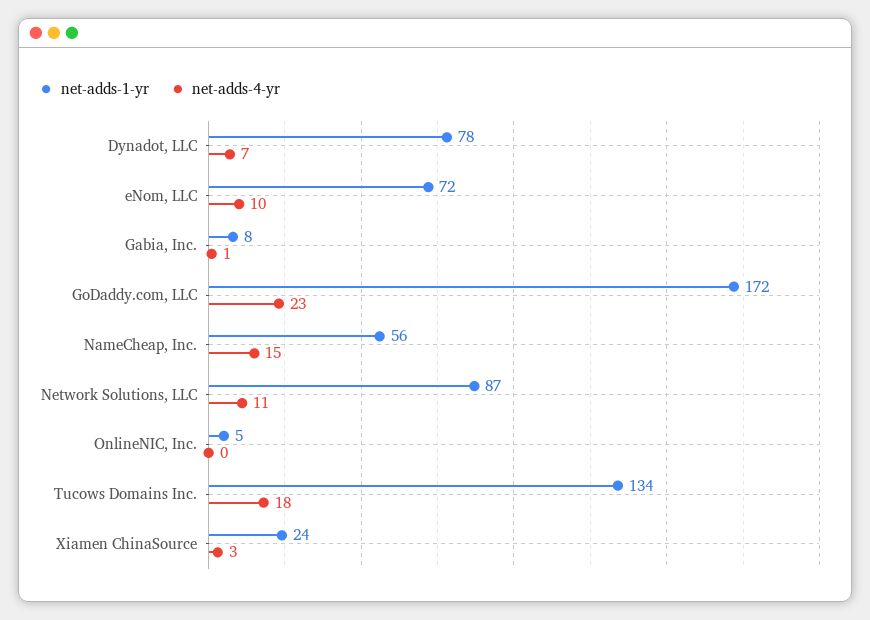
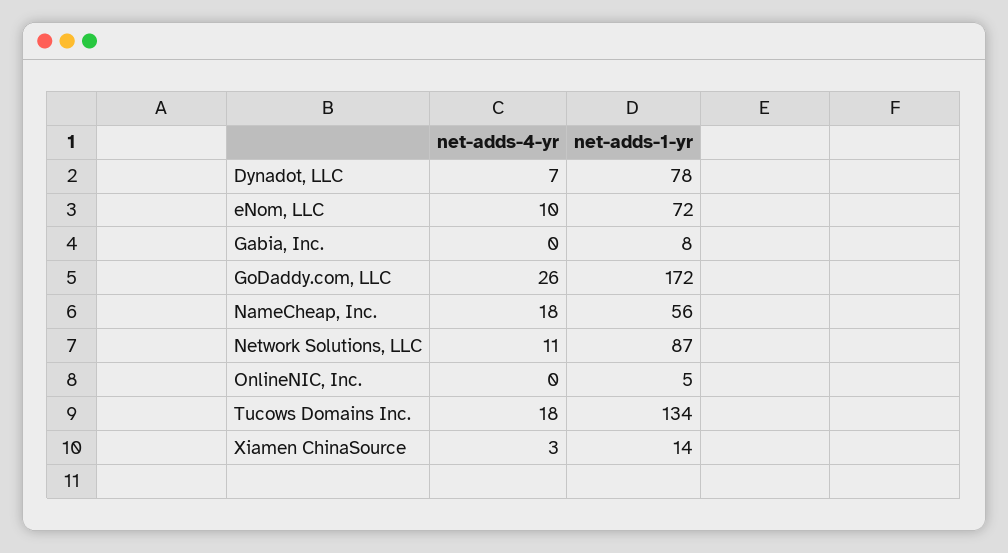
  {
    "net-adds-1-yr": {
      "Dynadot, LLC": 78,
      "eNom, LLC": 72,
      "Gabia, Inc.": 8,
      "GoDaddy.com, LLC": 172,
      "NameCheap, Inc.": 56,
      "Network Solutions, LLC": 87,
      "OnlineNIC, Inc.": 5,
      "Tucows Domains Inc.": 134,
-     "Xiamen ChinaSource": 24
+     "Xiamen ChinaSource": 14
    },
    "net-adds-4-yr": {
      "Dynadot, LLC": 7,
      "eNom, LLC": 10,
-     "Gabia, Inc.": 1,
+     "Gabia, Inc.": 0,
-     "GoDaddy.com, LLC": 23,
+     "GoDaddy.com, LLC": 26,
-     "NameCheap, Inc.": 15,
+     "NameCheap, Inc.": 18,
      "Network Solutions, LLC": 11,
      "OnlineNIC, Inc.": 0,
      "Tucows Domains Inc.": 18,
      "Xiamen ChinaSource": 3
    }
  }

